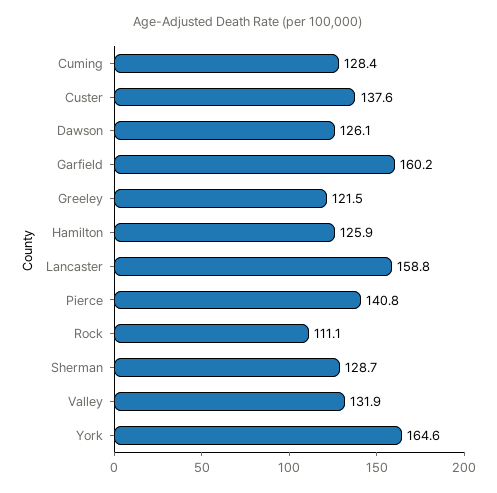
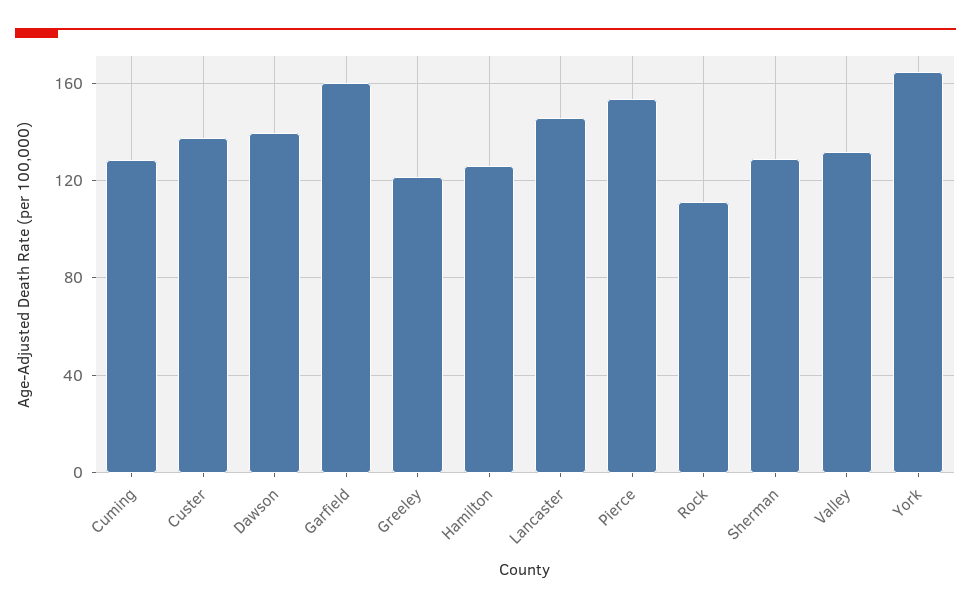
  {
    "Cuming": 128.4,
    "Custer": 137.6,
-   "Dawson": 126.1,
+   "Dawson": 140,
    "Garfield": 160.2,
    "Greeley": 121.5,
    "Hamilton": 125.9,
-   "Lancaster": 158.8,
+   "Lancaster": 145,
-   "Pierce": 140.8,
+   "Pierce": 155,
    "Rock": 111.1,
    "Sherman": 128.7,
    "Valley": 131.9,
    "York": 164.6
  }

